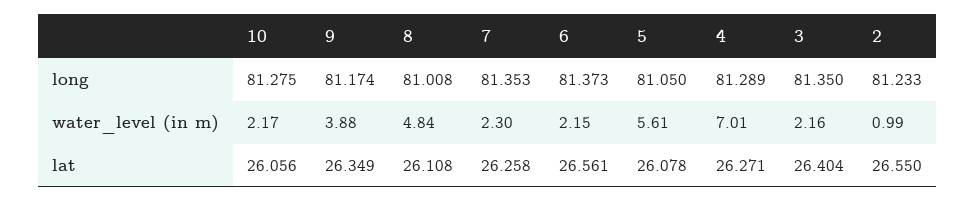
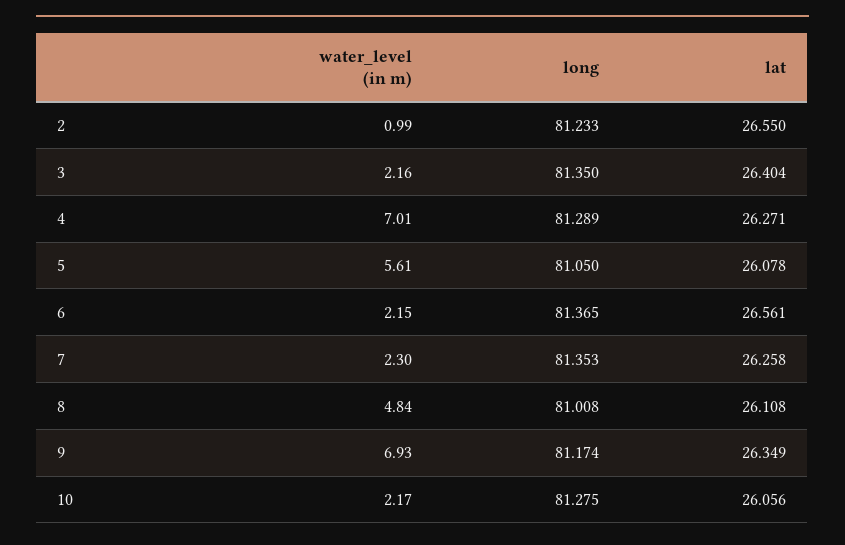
  {
    "10": {
      "long": 81.275,
      "water_level (in m)": 2.17,
      "lat": 26.056
    },
    "9": {
      "long": 81.174,
-     "water_level (in m)": 3.88,
+     "water_level (in m)": 6.93,
      "lat": 26.349
    },
    "8": {
      "long": 81.008,
      "water_level (in m)": 4.84,
      "lat": 26.108
    },
    "7": {
      "long": 81.353,
      "water_level (in m)": 2.3,
      "lat": 26.258
    },
    "6": {
-     "long": 81.373,
+     "long": 81.365,
      "water_level (in m)": 2.15,
      "lat": 26.561
    },
    "5": {
      "long": 81.05,
      "water_level (in m)": 5.61,
      "lat": 26.078
    },
    "4": {
      "long": 81.289,
      "water_level (in m)": 7.01,
      "lat": 26.271
    },
    "3": {
      "long": 81.35,
      "water_level (in m)": 2.16,
      "lat": 26.404
    },
    "2": {
      "long": 81.233,
      "water_level (in m)": 0.99,
      "lat": 26.55
    }
  }

